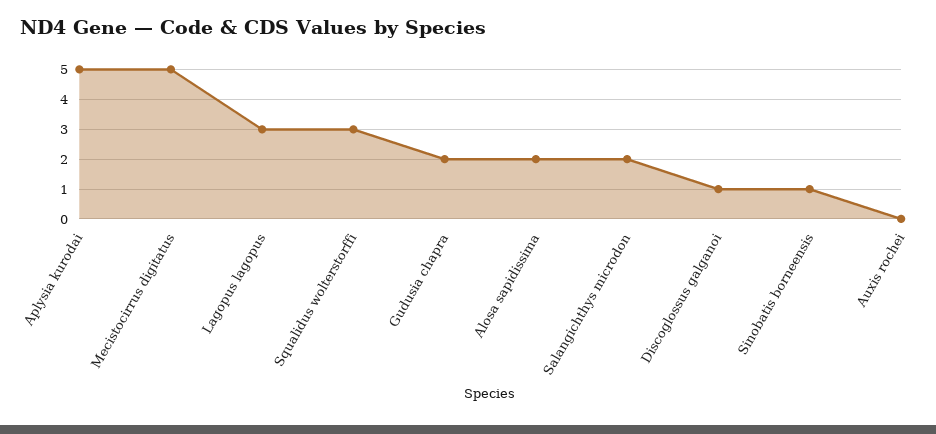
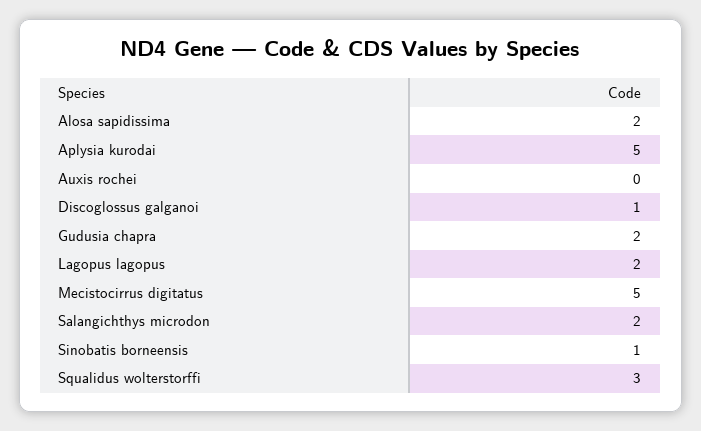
  {
    "Aplysia kurodai": 5,
    "Mecistocirrus digitatus": 5,
-   "Lagopus lagopus": 3,
+   "Lagopus lagopus": 2,
    "Squalidus wolterstorffi": 3,
    "Gudusia chapra": 2,
    "Alosa sapidissima": 2,
    "Salangichthys microdon": 2,
    "Discoglossus galganoi": 1,
    "Sinobatis borneensis": 1,
    "Auxis rochei": 0
  }

